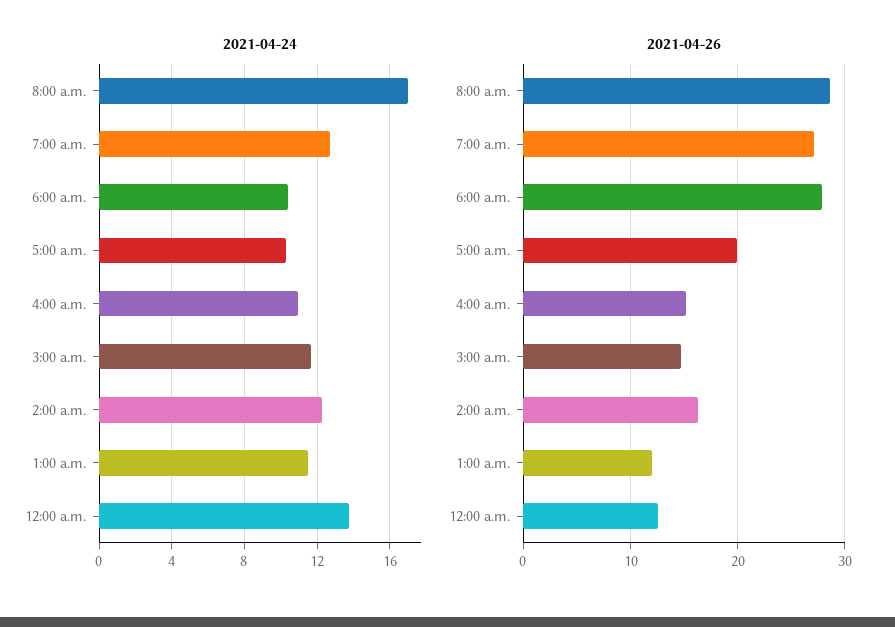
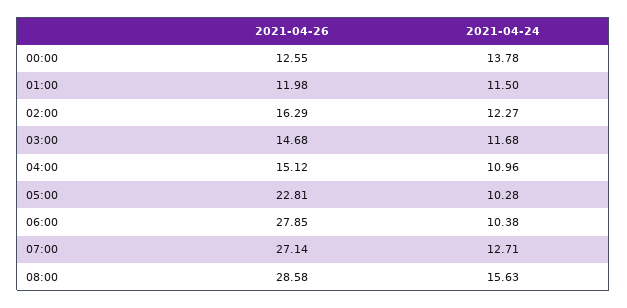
  {
    "2021-04-24": {
-     "8:00 a.m.": 17,
+     "8:00 a.m.": 15.63,
      "7:00 a.m.": 12.71,
      "6:00 a.m.": 10.38,
      "5:00 a.m.": 10.28,
      "4:00 a.m.": 10.96,
      "3:00 a.m.": 11.68,
      "2:00 a.m.": 12.27,
      "1:00 a.m.": 11.5,
      "12:00 a.m.": 13.78
    },
    "2021-04-26": {
      "8:00 a.m.": 28.58,
      "7:00 a.m.": 27.14,
      "6:00 a.m.": 27.85,
-     "5:00 a.m.": 20,
+     "5:00 a.m.": 22.81,
      "4:00 a.m.": 15.12,
      "3:00 a.m.": 14.68,
      "2:00 a.m.": 16.29,
      "1:00 a.m.": 11.98,
      "12:00 a.m.": 12.55
    }
  }

